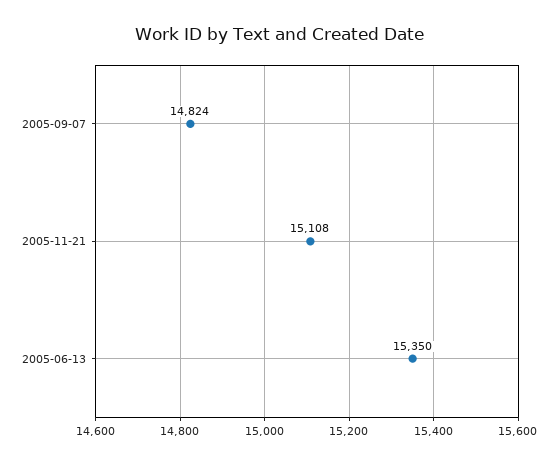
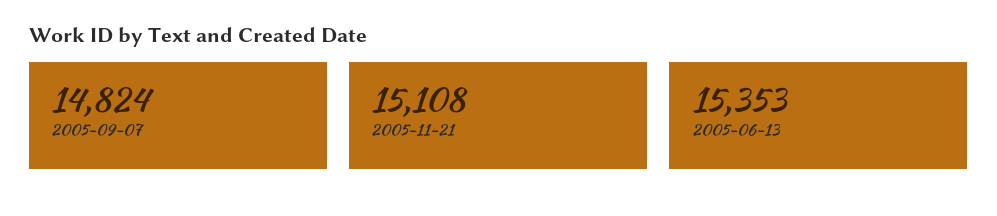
  {
    "2005-09-07": 14824,
    "2005-11-21": 15108,
-   "2005-06-13": 15350
+   "2005-06-13": 15353
  }

